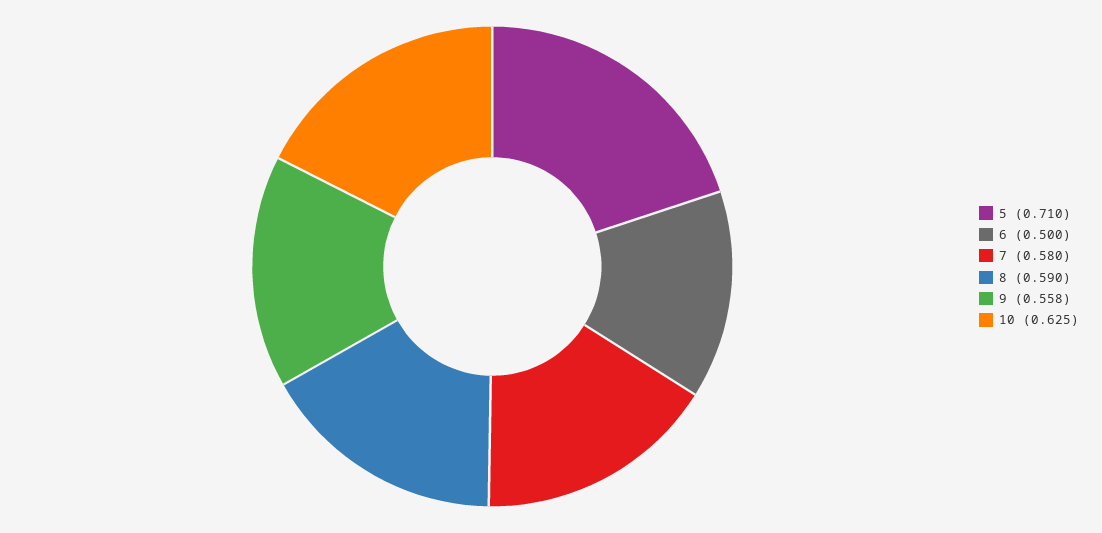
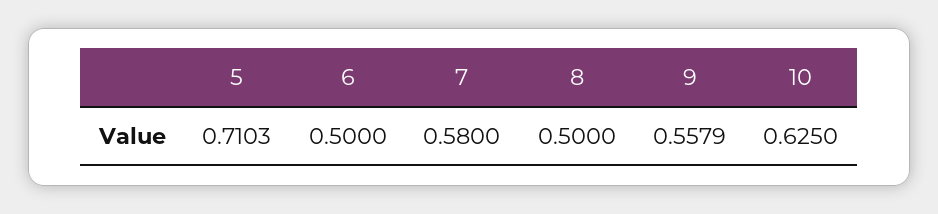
  {
    "5": 0.7103,
    "6": 0.5,
    "7": 0.58,
-   "8": 0.59,
+   "8": 0.5,
    "9": 0.5579,
    "10": 0.625
  }

